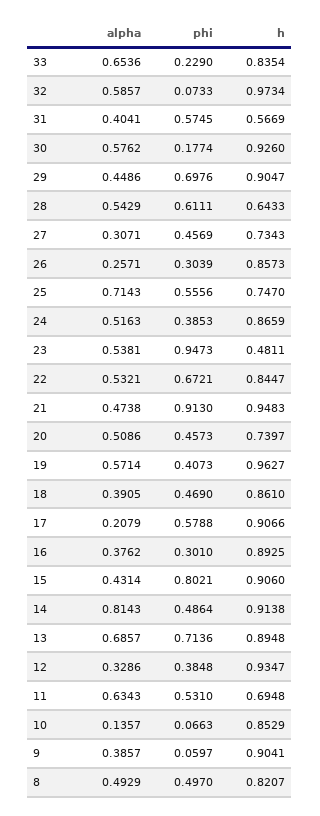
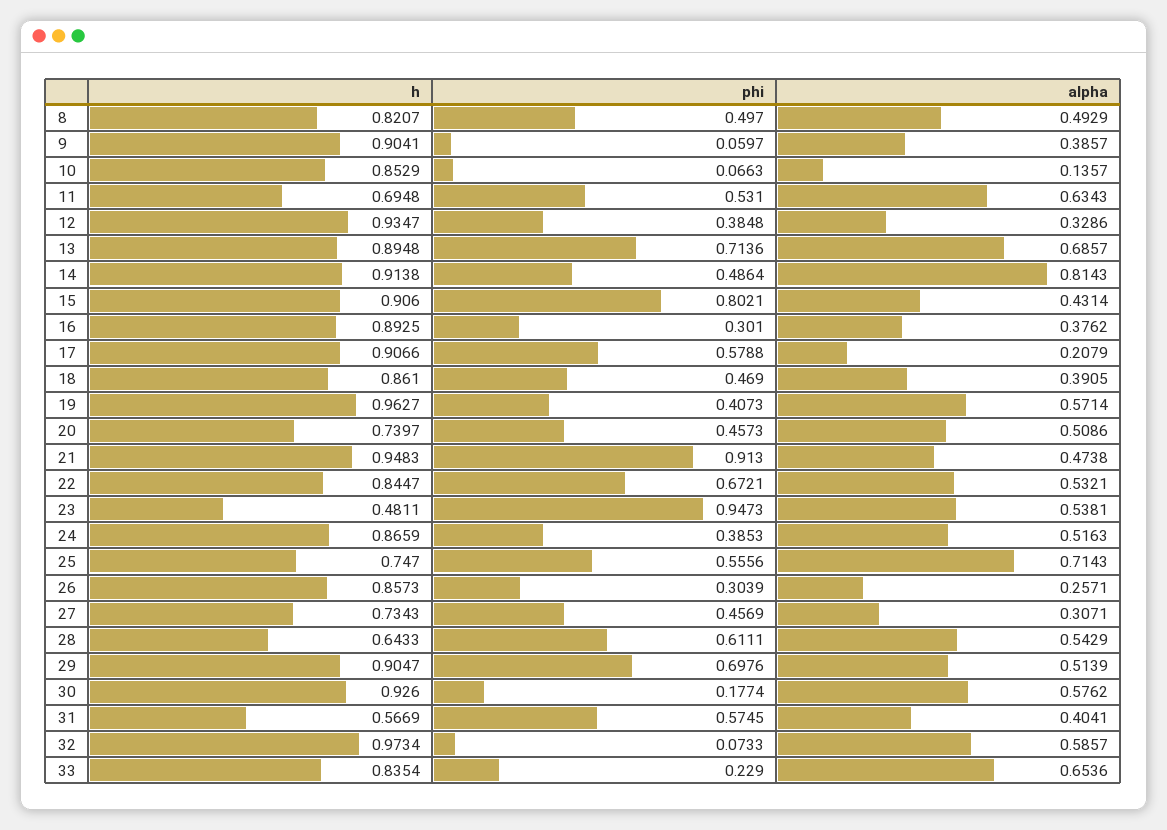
  {
    "alpha": {
      "33": 0.6536,
      "32": 0.5857,
      "31": 0.4041,
      "30": 0.5762,
-     "29": 0.4486,
+     "29": 0.5139,
      "28": 0.5429,
      "27": 0.3071,
      "26": 0.2571,
      "25": 0.7143,
      "24": 0.5163,
      "23": 0.5381,
      "22": 0.5321,
      "21": 0.4738,
      "20": 0.5086,
      "19": 0.5714,
      "18": 0.3905,
      "17": 0.2079,
      "16": 0.3762,
      "15": 0.4314,
      "14": 0.8143,
      "13": 0.6857,
      "12": 0.3286,
      "11": 0.6343,
      "10": 0.1357,
      "9": 0.3857,
      "8": 0.4929
    },
    "phi": {
      "33": 0.229,
      "32": 0.0733,
      "31": 0.5745,
      "30": 0.1774,
      "29": 0.6976,
      "28": 0.6111,
      "27": 0.4569,
      "26": 0.3039,
      "25": 0.5556,
      "24": 0.3853,
      "23": 0.9473,
      "22": 0.6721,
      "21": 0.913,
      "20": 0.4573,
      "19": 0.4073,
      "18": 0.469,
      "17": 0.5788,
      "16": 0.301,
      "15": 0.8021,
      "14": 0.4864,
      "13": 0.7136,
      "12": 0.3848,
      "11": 0.531,
      "10": 0.0663,
      "9": 0.0597,
      "8": 0.497
    },
    "h": {
      "33": 0.8354,
      "32": 0.9734,
      "31": 0.5669,
      "30": 0.926,
      "29": 0.9047,
      "28": 0.6433,
      "27": 0.7343,
      "26": 0.8573,
      "25": 0.747,
      "24": 0.8659,
      "23": 0.4811,
      "22": 0.8447,
      "21": 0.9483,
      "20": 0.7397,
      "19": 0.9627,
      "18": 0.861,
      "17": 0.9066,
      "16": 0.8925,
      "15": 0.906,
      "14": 0.9138,
      "13": 0.8948,
      "12": 0.9347,
      "11": 0.6948,
      "10": 0.8529,
      "9": 0.9041,
      "8": 0.8207
    }
  }

